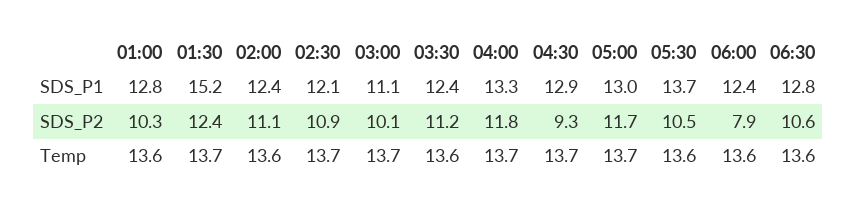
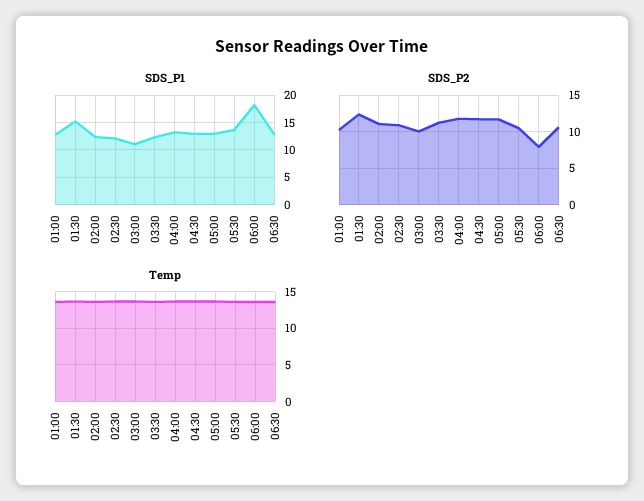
  {
    "SDS_P1": {
      "01:00": 12.8,
      "01:30": 15.2,
      "02:00": 12.4,
      "02:30": 12.1,
      "03:00": 11.1,
      "03:30": 12.4,
      "04:00": 13.3,
      "04:30": 12.9,
      "05:00": 13,
      "05:30": 13.7,
-     "06:00": 12.4,
+     "06:00": 17.5,
      "06:30": 12.8
    },
    "SDS_P2": {
      "01:00": 10.3,
      "01:30": 12.4,
      "02:00": 11.1,
      "02:30": 10.9,
      "03:00": 10.1,
      "03:30": 11.2,
      "04:00": 11.8,
-     "04:30": 9.3,
+     "04:30": 12,
      "05:00": 11.7,
      "05:30": 10.5,
      "06:00": 7.9,
      "06:30": 10.6
    },
    "Temp": {
      "01:00": 13.6,
      "01:30": 13.7,
      "02:00": 13.6,
      "02:30": 13.7,
      "03:00": 13.7,
      "03:30": 13.6,
      "04:00": 13.7,
      "04:30": 13.7,
      "05:00": 13.7,
      "05:30": 13.6,
      "06:00": 13.6,
      "06:30": 13.6
    }
  }

